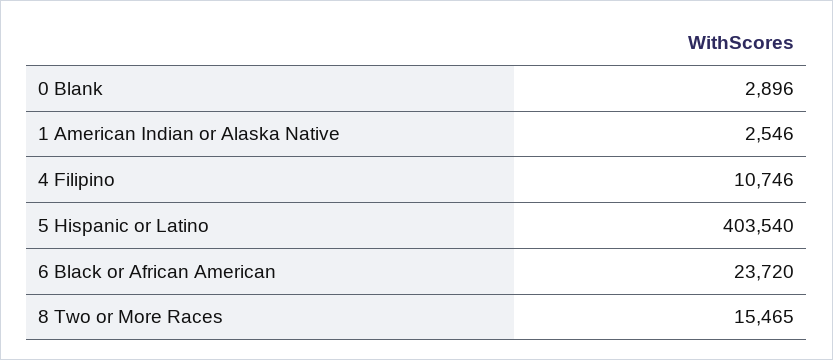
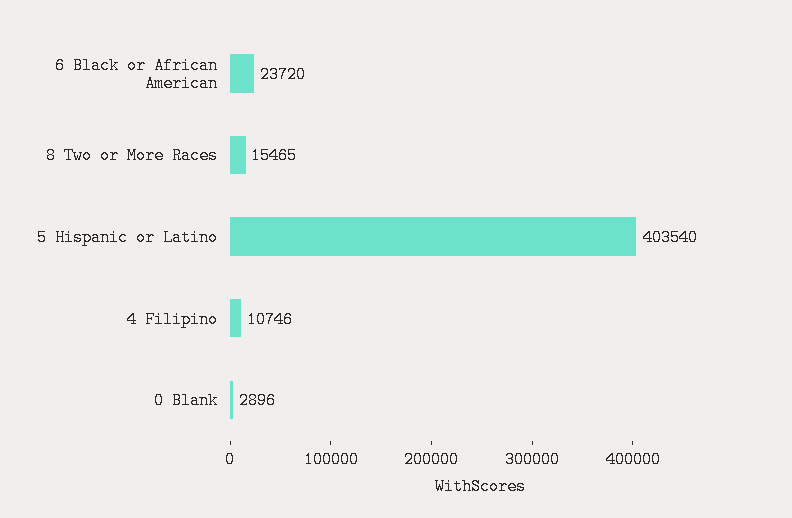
  {
    "0 Blank": 2896,
-   "1 American Indian or Alaska Native": 2546,
    "4 Filipino": 10746,
    "5 Hispanic or Latino": 403540,
    "6 Black or African American": 23720,
    "8 Two or More Races": 15465
  }

